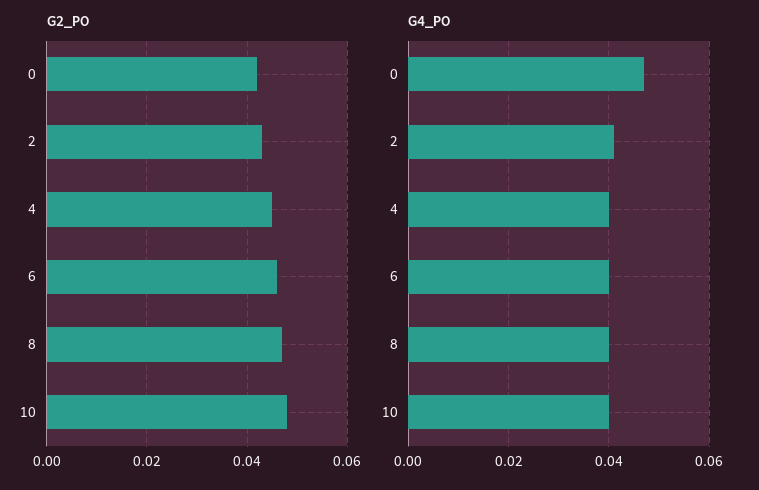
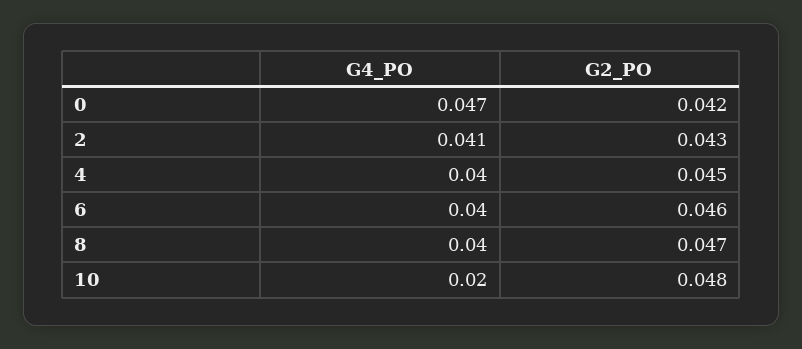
  {
    "G2_PO": {
      "0": 0.042,
      "2": 0.043,
      "4": 0.045,
      "6": 0.046,
      "8": 0.047,
      "10": 0.048
    },
    "G4_PO": {
      "0": 0.047,
      "2": 0.041,
      "4": 0.04,
      "6": 0.04,
      "8": 0.04,
-     "10": 0.04
+     "10": 0.02
    }
  }

